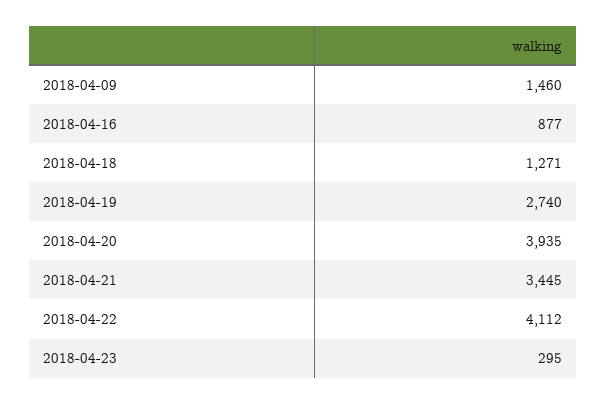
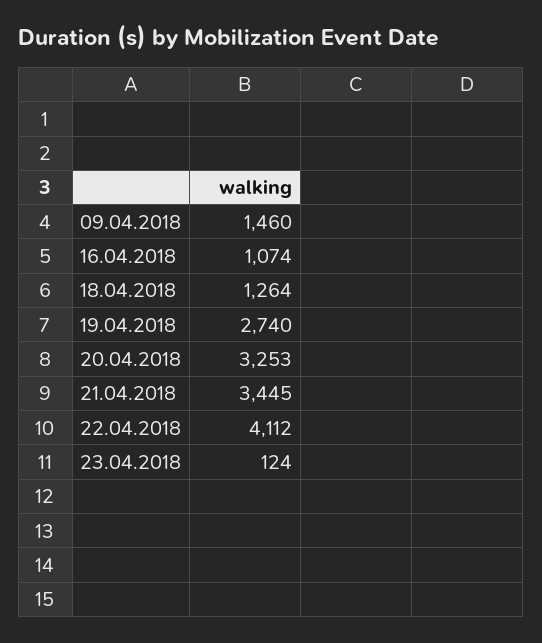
  {
    "2018-04-09": 1460,
-   "2018-04-16": 877,
+   "2018-04-16": 1074,
-   "2018-04-18": 1271,
+   "2018-04-18": 1264,
    "2018-04-19": 2740,
-   "2018-04-20": 3935,
+   "2018-04-20": 3253,
    "2018-04-21": 3445,
    "2018-04-22": 4112,
-   "2018-04-23": 295
+   "2018-04-23": 124
  }

